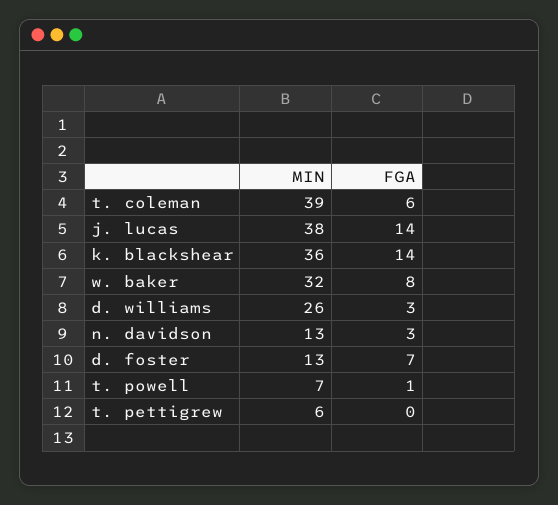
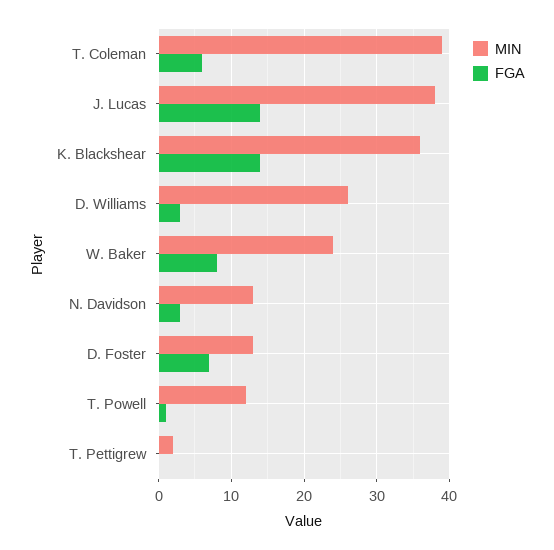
  {
    "MIN": {
      "t. coleman": 39,
      "j. lucas": 38,
      "k. blackshear": 36,
-     "w. baker": 32,
+     "w. baker": 24,
      "d. williams": 26,
      "n. davidson": 13,
      "d. foster": 13,
-     "t. powell": 7,
+     "t. powell": 12,
-     "t. pettigrew": 6
+     "t. pettigrew": 2
    },
    "FGA": {
      "t. coleman": 6,
      "j. lucas": 14,
      "k. blackshear": 14,
      "w. baker": 8,
      "d. williams": 3,
      "n. davidson": 3,
      "d. foster": 7,
      "t. powell": 1,
      "t. pettigrew": 0
    }
  }

